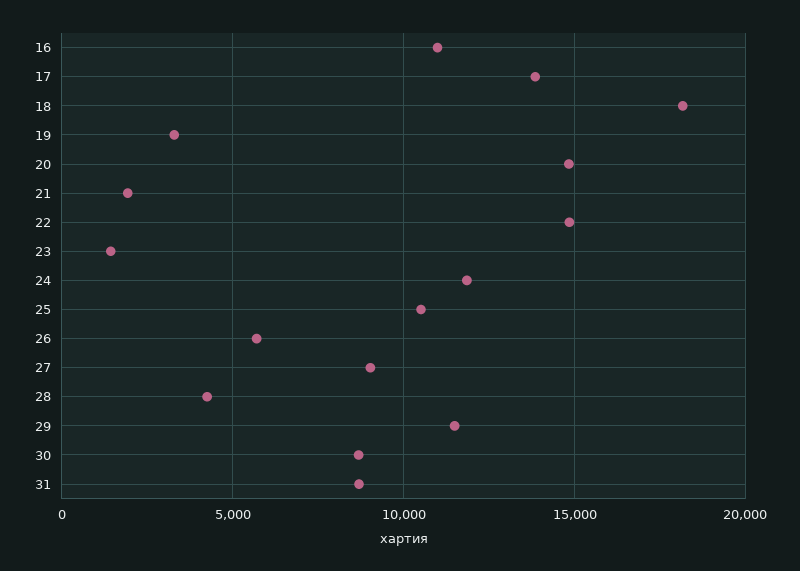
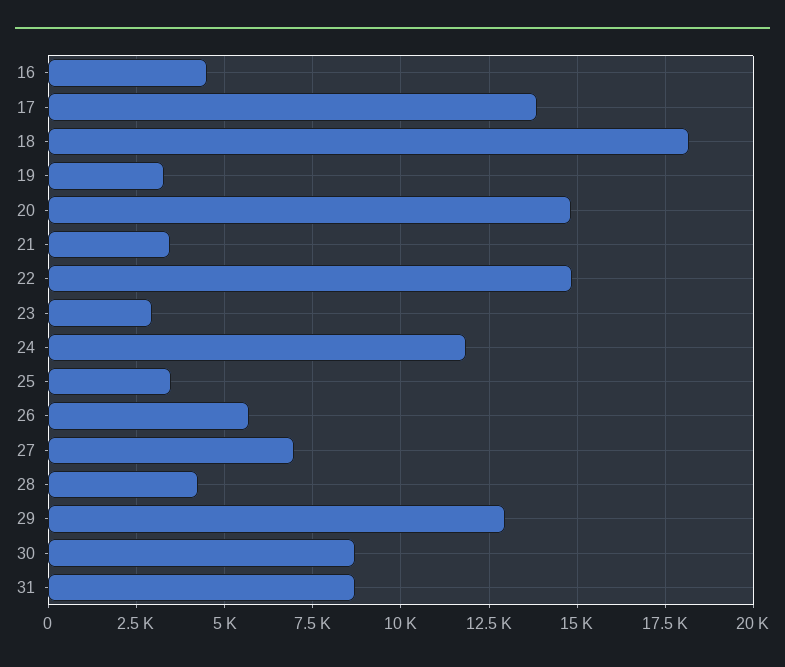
  {
-   "16": 11000,
+   "16": 4500,
    "17": 13750,
    "18": 18250,
    "19": 3250,
    "20": 14750,
-   "21": 2000,
+   "21": 3500,
    "22": 14750,
-   "23": 1500,
+   "23": 3000,
    "24": 11750,
-   "25": 10500,
+   "25": 3500,
    "26": 5750,
-   "27": 9000,
+   "27": 7000,
    "28": 4250,
-   "29": 11500,
+   "29": 13000,
    "30": 8750,
    "31": 8750
  }

